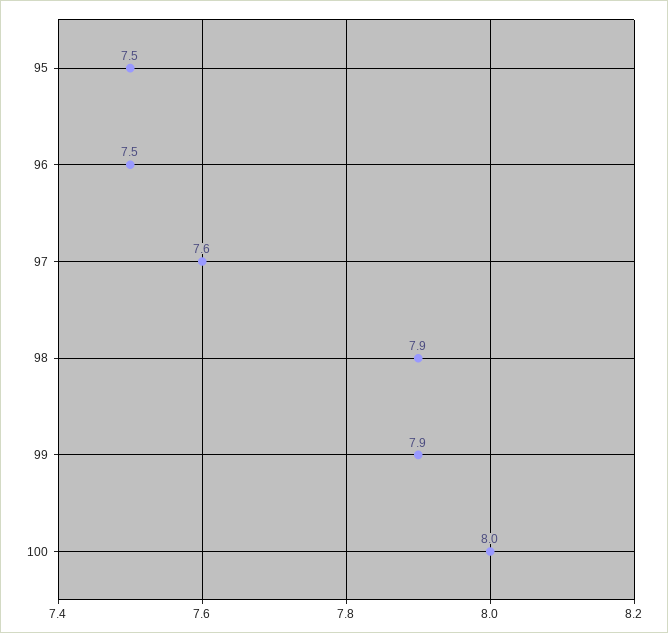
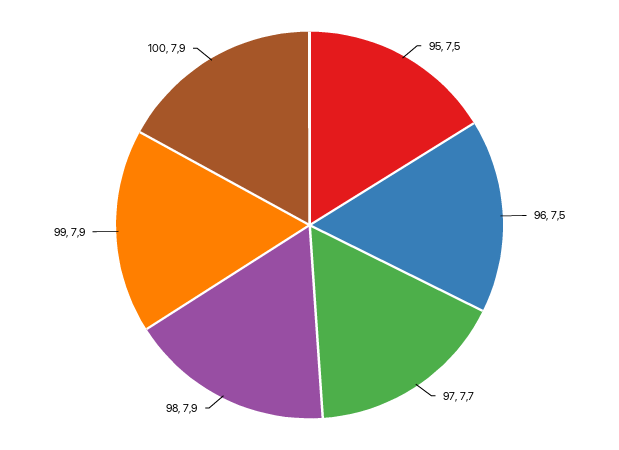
  {
    "95": 7.5,
    "96": 7.5,
-   "97": 7.6,
+   "97": 7.7,
    "98": 7.9,
    "99": 7.9,
-   "100": 8
+   "100": 7.9
  }

